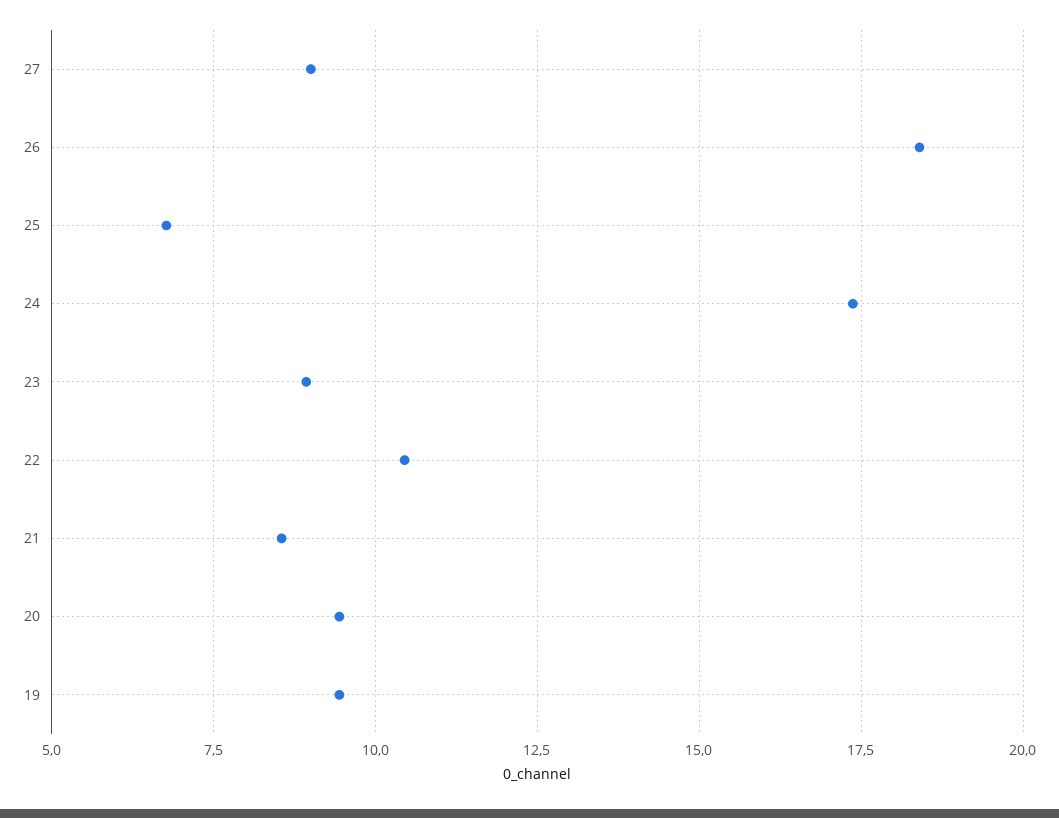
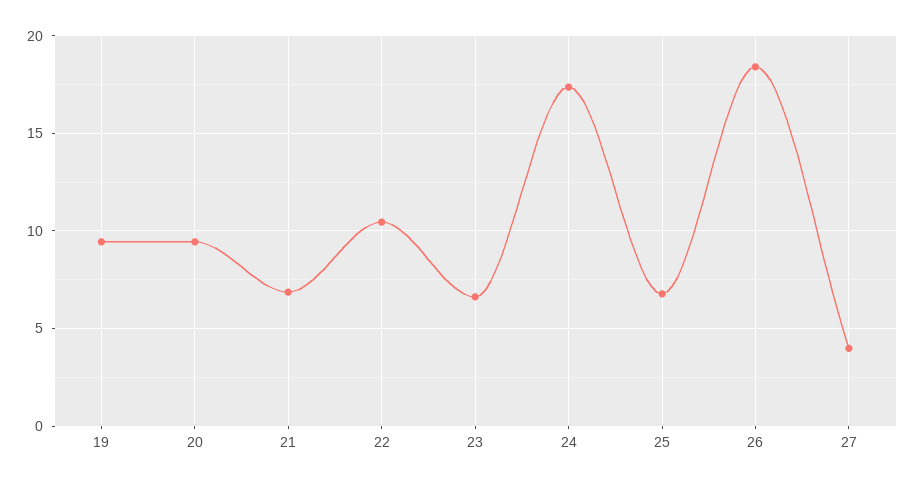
  {
-   "27": 9,
+   "27": 4,
    "26": 18.5,
    "25": 6.75,
    "24": 17.25,
-   "23": 9,
+   "23": 6.5,
    "22": 10.5,
-   "21": 8.5,
+   "21": 7,
    "20": 9.5,
    "19": 9.5
  }

